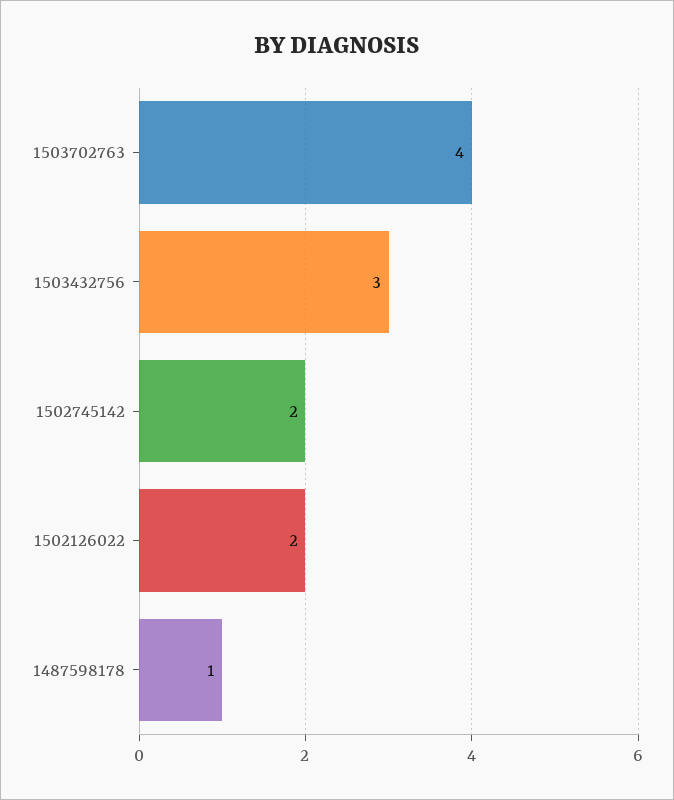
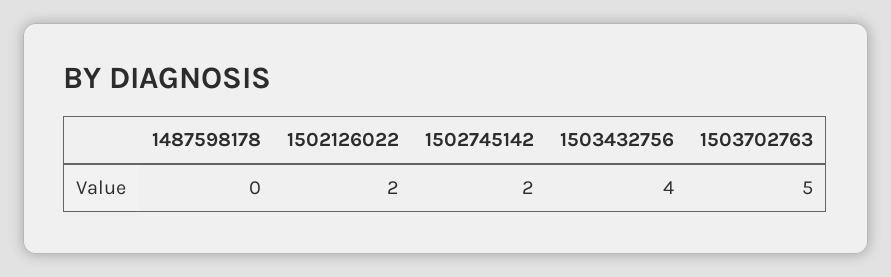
  {
-   "1503702763": 4,
+   "1503702763": 5,
-   "1503432756": 3,
+   "1503432756": 4,
    "1502745142": 2,
    "1502126022": 2,
-   "1487598178": 1
+   "1487598178": 0
  }

